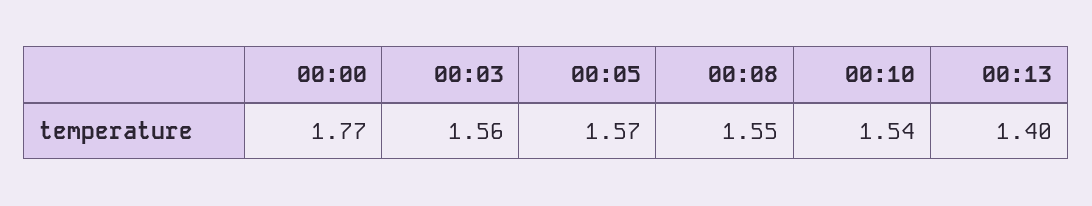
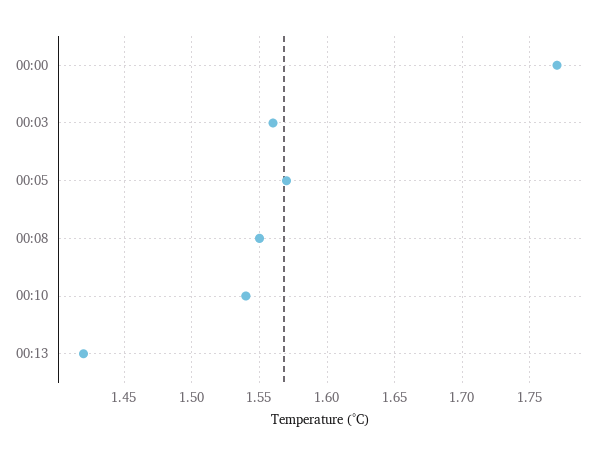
  {
    "00:00": 1.77,
    "00:03": 1.56,
    "00:05": 1.57,
    "00:08": 1.55,
    "00:10": 1.54,
-   "00:13": 1.4
+   "00:13": 1.42
  }

